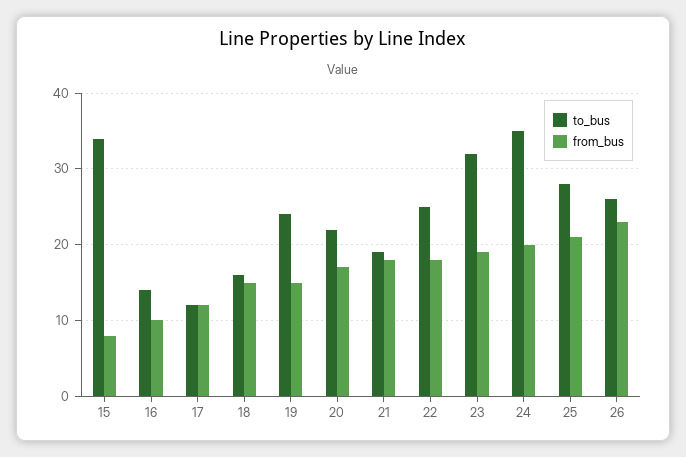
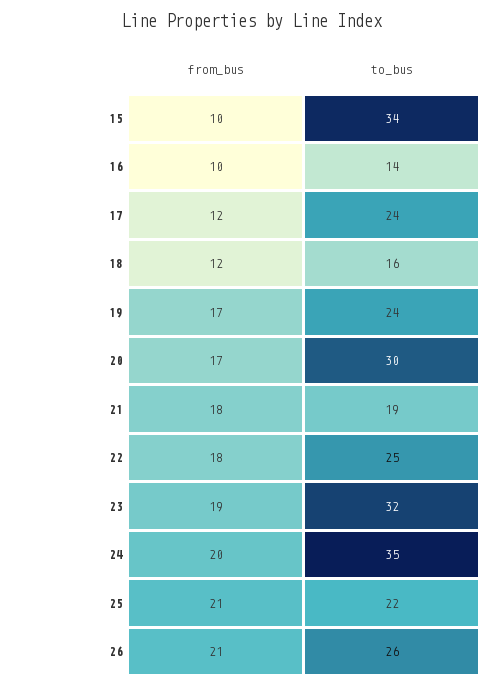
  {
    "to_bus": {
      "15": 34,
      "16": 14,
-     "17": 12,
+     "17": 24,
      "18": 16,
      "19": 24,
-     "20": 22,
+     "20": 30,
      "21": 19,
      "22": 25,
      "23": 32,
      "24": 35,
-     "25": 28,
+     "25": 22,
      "26": 26
    },
    "from_bus": {
-     "15": 8,
+     "15": 10,
      "16": 10,
      "17": 12,
-     "18": 15,
+     "18": 12,
-     "19": 15,
+     "19": 17,
      "20": 17,
      "21": 18,
      "22": 18,
      "23": 19,
      "24": 20,
      "25": 21,
-     "26": 23
+     "26": 21
    }
  }

